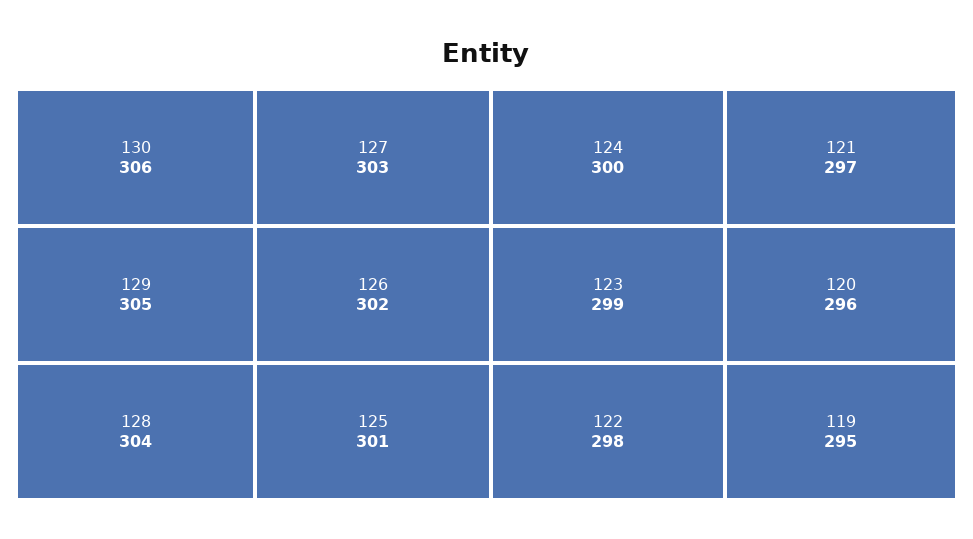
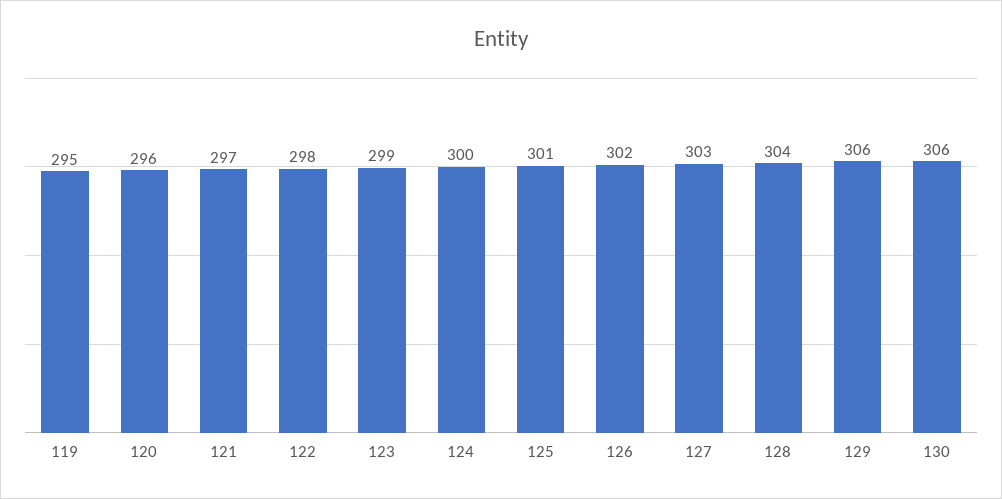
  {
    "130": 306,
-   "129": 305,
+   "129": 306,
    "128": 304,
    "127": 303,
    "126": 302,
    "125": 301,
    "124": 300,
    "123": 299,
    "122": 298,
    "121": 297,
    "120": 296,
    "119": 295
  }

